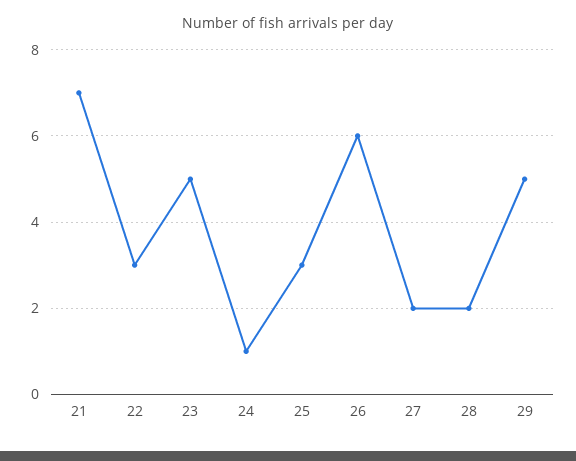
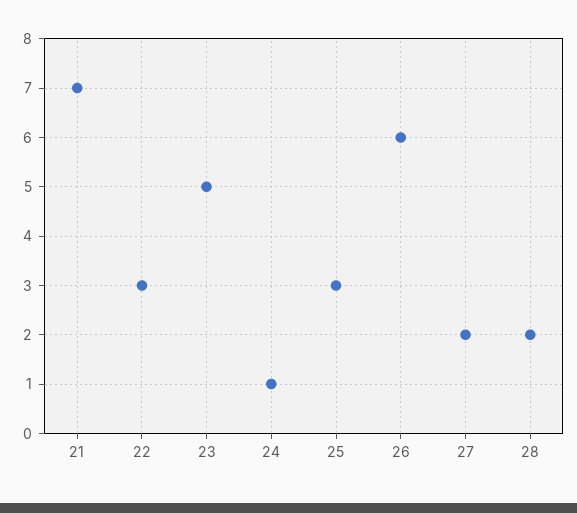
  {
    "21": 7,
    "22": 3,
    "23": 5,
    "24": 1,
    "25": 3,
    "26": 6,
    "27": 2,
-   "28": 2,
+   "28": 2
-   "29": 5
  }

